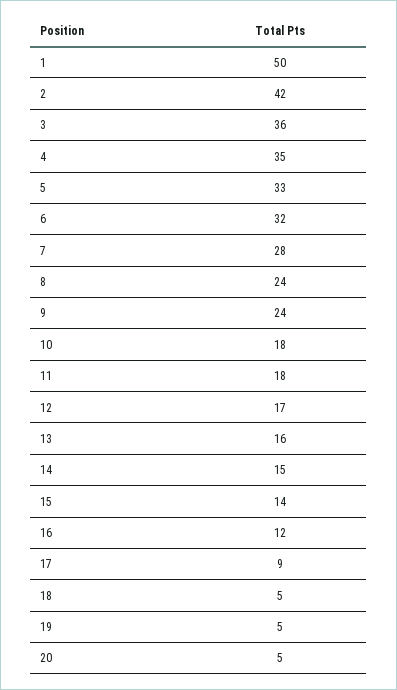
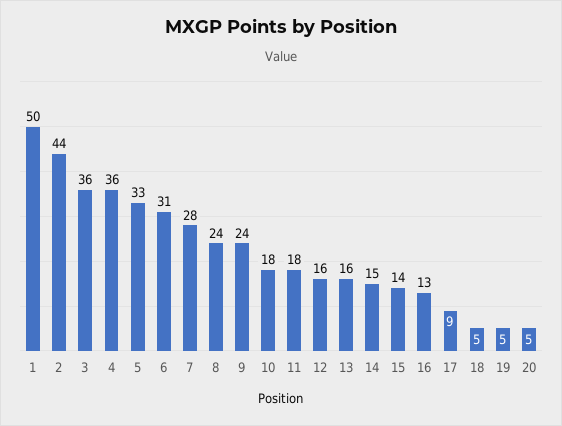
  {
    "1": 50,
-   "2": 42,
+   "2": 44,
    "3": 36,
-   "4": 35,
+   "4": 36,
    "5": 33,
-   "6": 32,
+   "6": 31,
    "7": 28,
    "8": 24,
    "9": 24,
    "10": 18,
    "11": 18,
-   "12": 17,
+   "12": 16,
    "13": 16,
    "14": 15,
    "15": 14,
-   "16": 12,
+   "16": 13,
    "17": 9,
    "18": 5,
    "19": 5,
    "20": 5
  }

